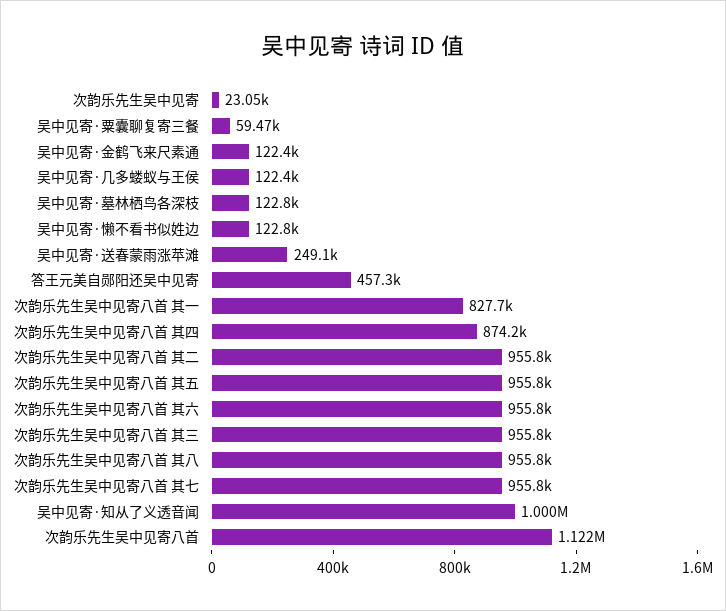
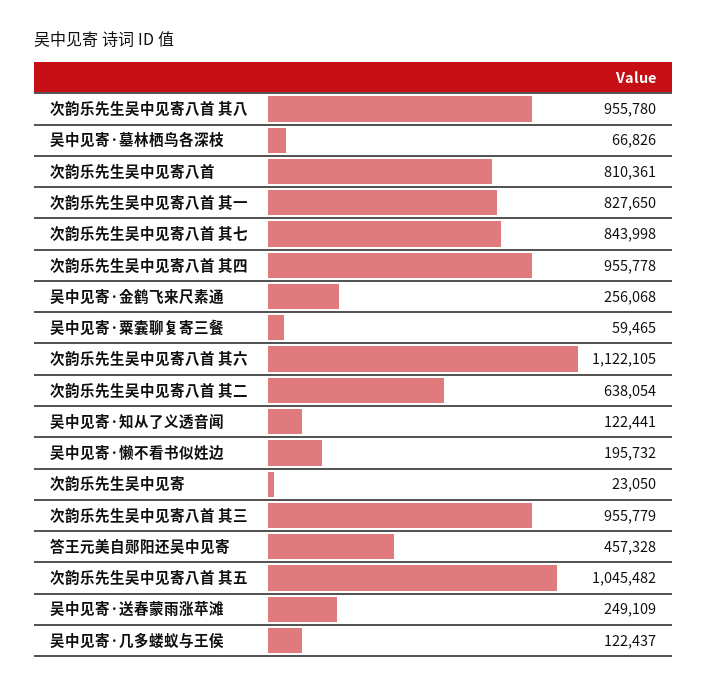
  {
    "次韵乐先生吴中见寄": 23050,
    "吴中见寄·粟囊聊复寄三餐": 59465,
-   "吴中见寄·金鹤飞来尺素通": 122400,
+   "吴中见寄·金鹤飞来尺素通": 256068,
    "吴中见寄·几多蝼蚁与王侯": 122437,
-   "吴中见寄·墓林栖鸟各深枝": 122800,
+   "吴中见寄·墓林栖鸟各深枝": 66826,
-   "吴中见寄·懒不看书似姓边": 122800,
+   "吴中见寄·懒不看书似姓边": 195732,
    "吴中见寄·送春蒙雨涨苹滩": 249109,
    "答王元美自郧阳还吴中见寄": 457328,
    "次韵乐先生吴中见寄八首 其一": 827650,
-   "次韵乐先生吴中见寄八首 其四": 874200,
+   "次韵乐先生吴中见寄八首 其四": 955778,
-   "次韵乐先生吴中见寄八首 其二": 955800,
+   "次韵乐先生吴中见寄八首 其二": 638054,
-   "次韵乐先生吴中见寄八首 其五": 955800,
+   "次韵乐先生吴中见寄八首 其五": 1045482,
-   "次韵乐先生吴中见寄八首 其六": 955800,
+   "次韵乐先生吴中见寄八首 其六": 1122105,
    "次韵乐先生吴中见寄八首 其三": 955779,
    "次韵乐先生吴中见寄八首 其八": 955780,
-   "次韵乐先生吴中见寄八首 其七": 955800,
+   "次韵乐先生吴中见寄八首 其七": 843998,
-   "吴中见寄·知从了义透音闻": 1000000,
+   "吴中见寄·知从了义透音闻": 122441,
-   "次韵乐先生吴中见寄八首": 1122000
+   "次韵乐先生吴中见寄八首": 810361
  }

